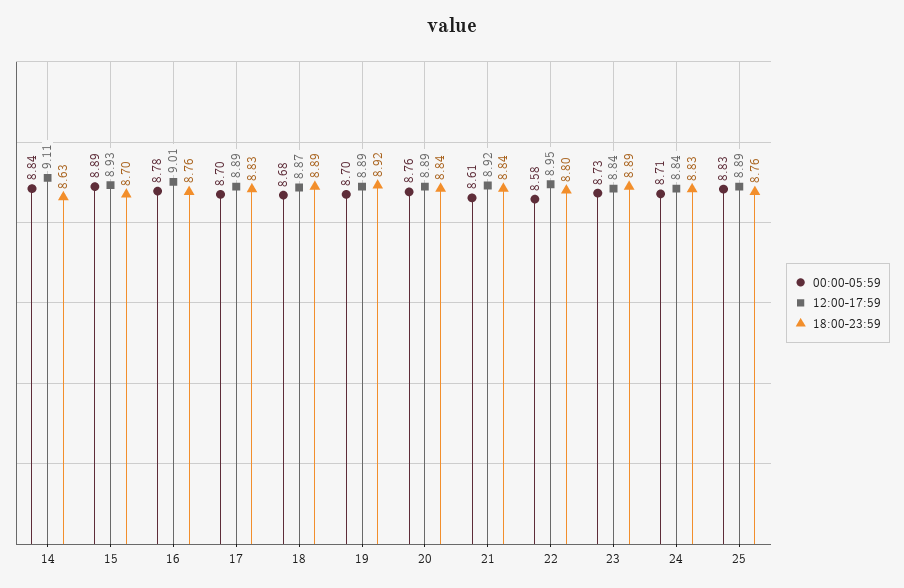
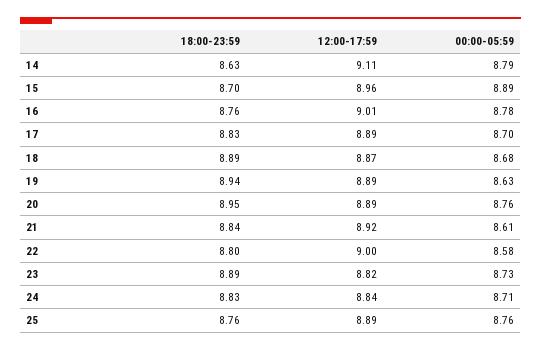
  {
    "00:00-05:59": {
-     "14": 8.84,
+     "14": 8.79,
      "15": 8.89,
      "16": 8.78,
      "17": 8.7,
      "18": 8.68,
-     "19": 8.7,
+     "19": 8.63,
      "20": 8.76,
      "21": 8.61,
      "22": 8.58,
      "23": 8.73,
      "24": 8.71,
-     "25": 8.83
+     "25": 8.76
    },
    "12:00-17:59": {
      "14": 9.11,
-     "15": 8.93,
+     "15": 8.96,
      "16": 9.01,
      "17": 8.89,
      "18": 8.87,
      "19": 8.89,
      "20": 8.89,
      "21": 8.92,
-     "22": 8.95,
+     "22": 9,
-     "23": 8.84,
+     "23": 8.82,
      "24": 8.84,
      "25": 8.89
    },
    "18:00-23:59": {
      "14": 8.63,
      "15": 8.7,
      "16": 8.76,
      "17": 8.83,
      "18": 8.89,
-     "19": 8.92,
+     "19": 8.94,
-     "20": 8.84,
+     "20": 8.95,
      "21": 8.84,
      "22": 8.8,
      "23": 8.89,
      "24": 8.83,
      "25": 8.76
    }
  }

